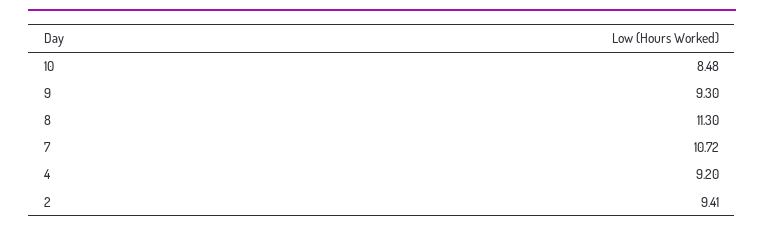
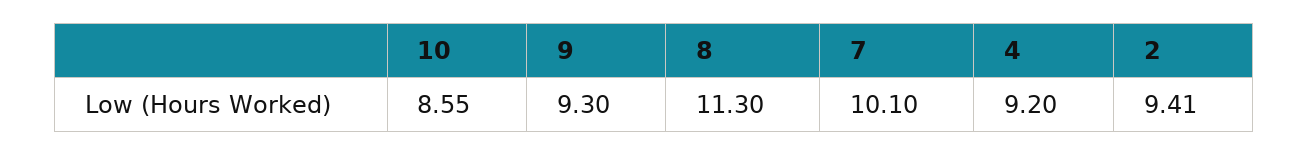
  {
-   "10": 8.48,
+   "10": 8.55,
    "9": 9.3,
    "8": 11.3,
-   "7": 10.72,
+   "7": 10.1,
    "4": 9.2,
    "2": 9.41
  }

